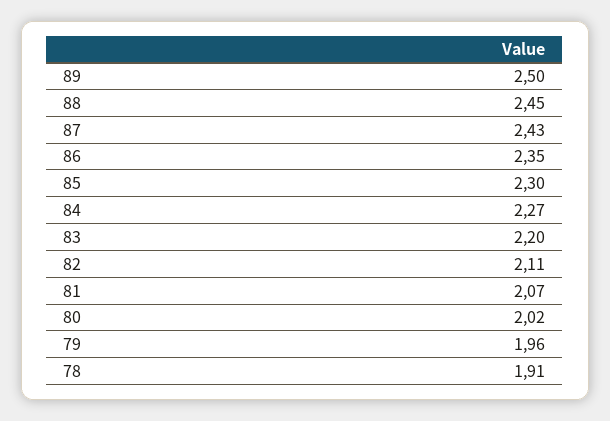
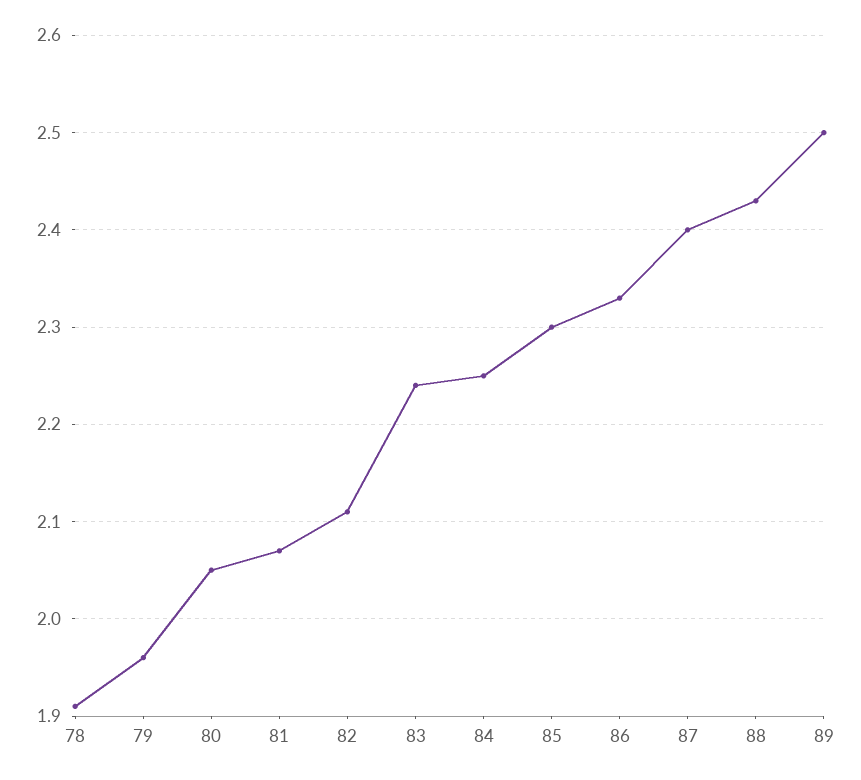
  {
    "89": 2.5,
-   "88": 2.45,
+   "88": 2.43,
-   "87": 2.43,
+   "87": 2.4,
-   "86": 2.35,
+   "86": 2.33,
    "85": 2.3,
-   "84": 2.27,
+   "84": 2.25,
-   "83": 2.2,
+   "83": 2.24,
    "82": 2.11,
    "81": 2.07,
-   "80": 2.02,
+   "80": 2.05,
    "79": 1.96,
    "78": 1.91
  }

